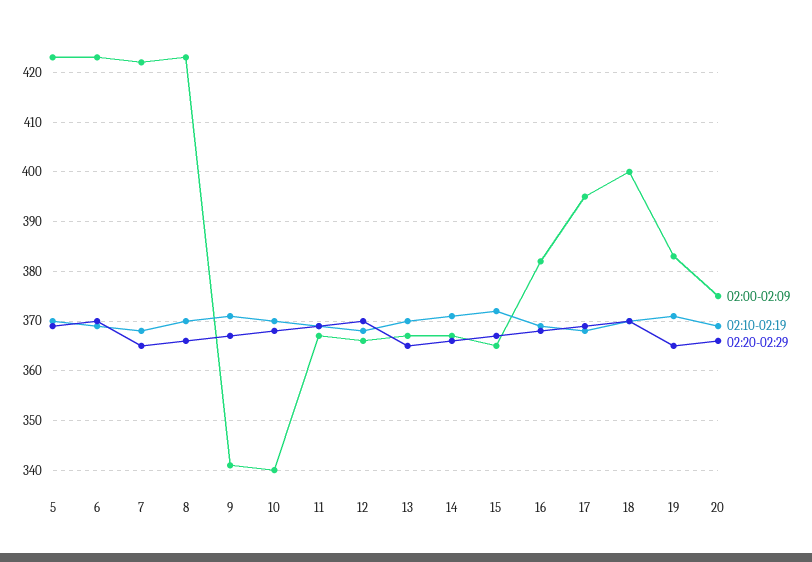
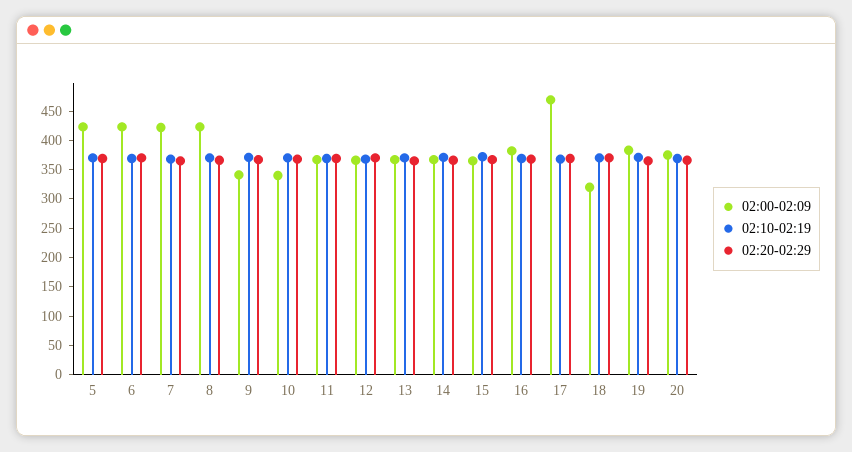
  {
    "02:00-02:09": {
      "5": 425,
      "6": 425,
      "7": 420,
      "8": 425,
      "9": 340,
      "10": 340,
      "11": 365,
      "12": 365,
      "13": 365,
      "14": 365,
      "15": 365,
      "16": 380,
-     "17": 395,
+     "17": 475,
-     "18": 400,
+     "18": 325,
      "19": 385,
      "20": 375
    },
    "02:10-02:19": {
      "5": 370,
      "6": 370,
      "7": 370,
      "8": 370,
      "9": 370,
      "10": 370,
      "11": 370,
      "12": 370,
      "13": 370,
      "14": 370,
      "15": 370,
      "16": 370,
      "17": 370,
      "18": 370,
      "19": 370,
      "20": 370
    },
    "02:20-02:29": {
      "5": 370,
      "6": 370,
      "7": 365,
      "8": 365,
      "9": 365,
      "10": 370,
      "11": 370,
      "12": 370,
      "13": 365,
      "14": 365,
      "15": 365,
      "16": 370,
      "17": 370,
      "18": 370,
      "19": 365,
      "20": 365
    }
  }

